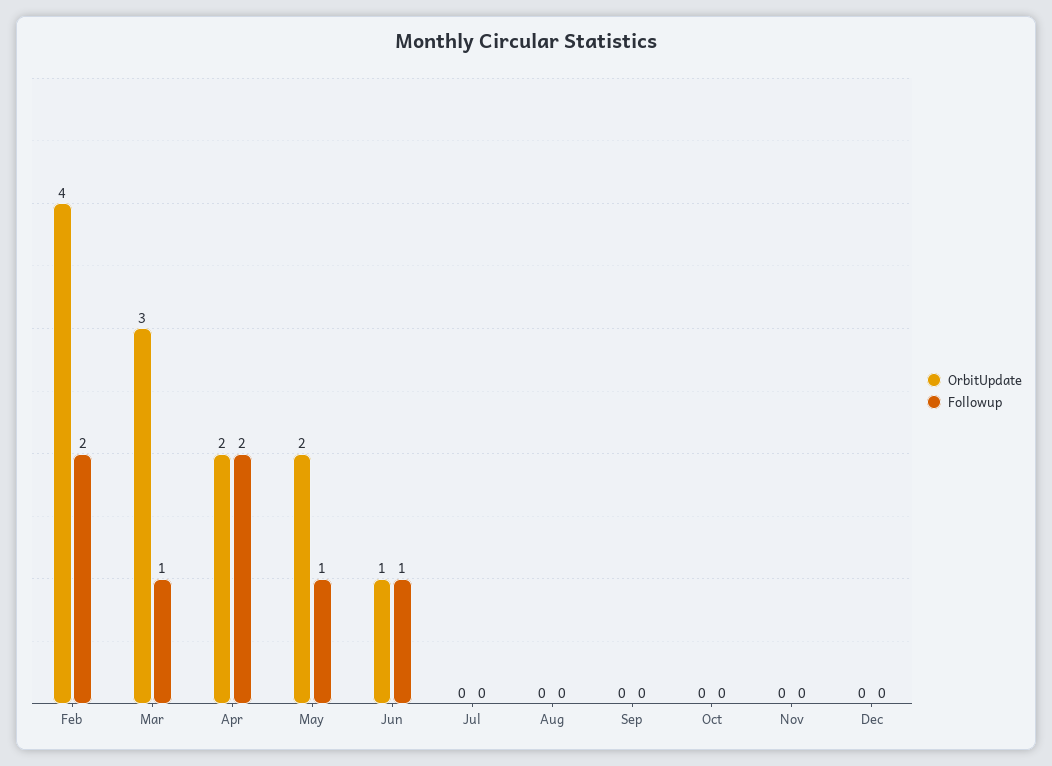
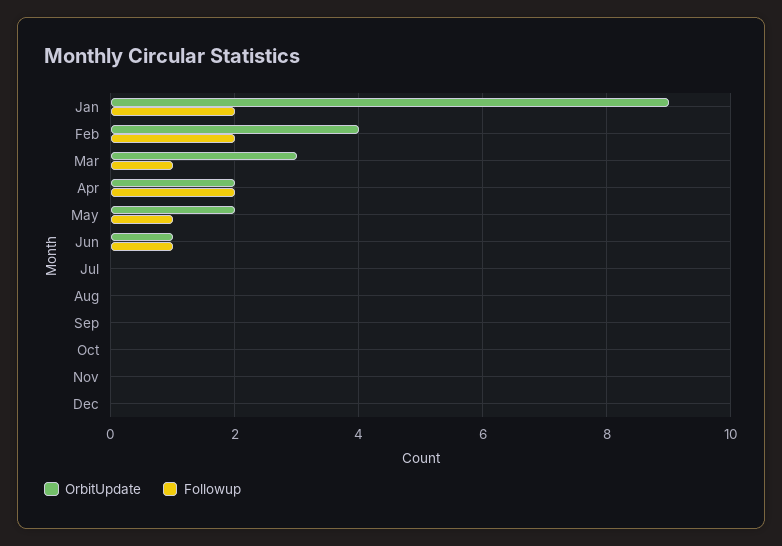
  {
    "OrbitUpdate": {
      "Feb": 4,
      "Mar": 3,
      "Apr": 2,
      "May": 2,
      "Jun": 1,
      "Jul": 0,
      "Aug": 0,
      "Sep": 0,
      "Oct": 0,
      "Nov": 0,
-     "Dec": 0
+     "Dec": 0,
+     "Jan": 9
    },
    "Followup": {
      "Feb": 2,
      "Mar": 1,
      "Apr": 2,
      "May": 1,
      "Jun": 1,
      "Jul": 0,
      "Aug": 0,
      "Sep": 0,
      "Oct": 0,
      "Nov": 0,
-     "Dec": 0
+     "Dec": 0,
+     "Jan": 2
    }
  }

